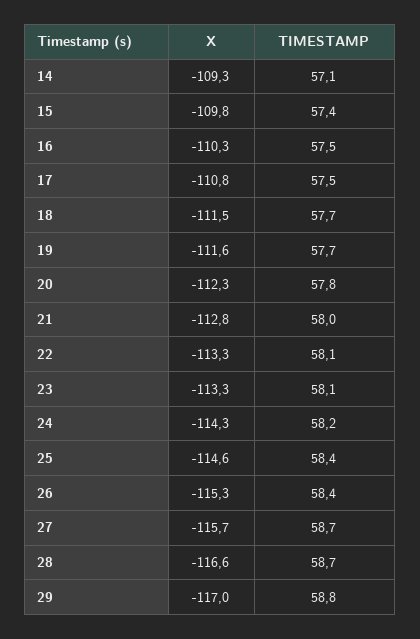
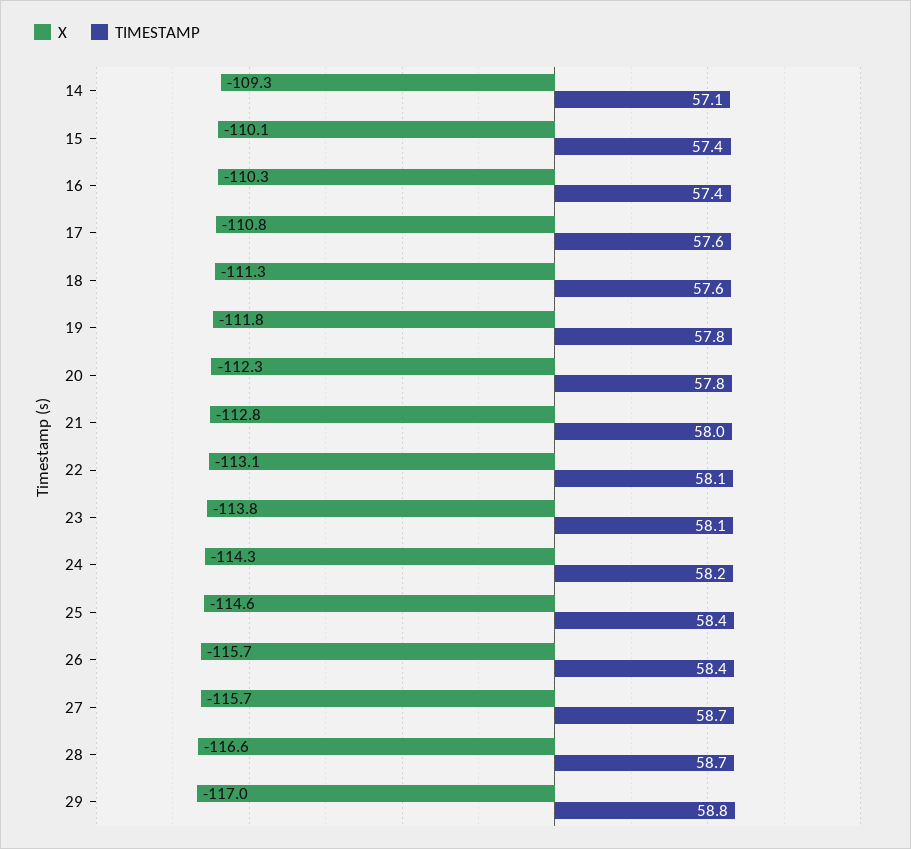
  {
    "X": {
      "14": -109.3,
-     "15": -109.8,
+     "15": -110.1,
      "16": -110.3,
      "17": -110.8,
-     "18": -111.5,
+     "18": -111.3,
-     "19": -111.6,
+     "19": -111.8,
      "20": -112.3,
      "21": -112.8,
-     "22": -113.3,
+     "22": -113.1,
-     "23": -113.3,
+     "23": -113.8,
      "24": -114.3,
      "25": -114.6,
-     "26": -115.3,
+     "26": -115.7,
      "27": -115.7,
      "28": -116.6,
      "29": -117
    },
    "TIMESTAMP": {
      "14": 57.1,
      "15": 57.4,
-     "16": 57.5,
+     "16": 57.4,
-     "17": 57.5,
+     "17": 57.6,
-     "18": 57.7,
+     "18": 57.6,
-     "19": 57.7,
+     "19": 57.8,
      "20": 57.8,
      "21": 58,
      "22": 58.1,
      "23": 58.1,
      "24": 58.2,
      "25": 58.4,
      "26": 58.4,
      "27": 58.7,
      "28": 58.7,
      "29": 58.8
    }
  }

